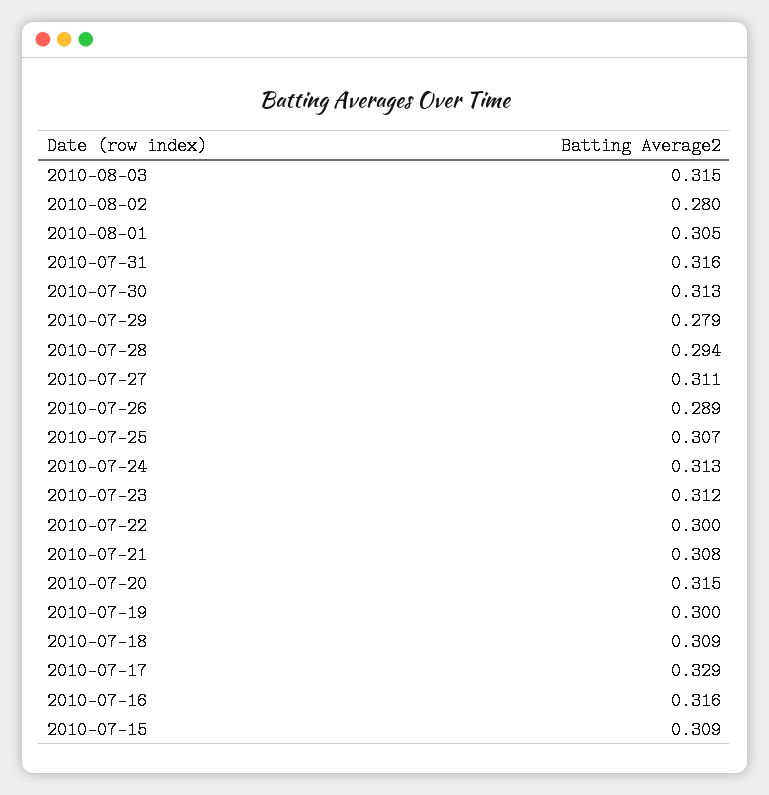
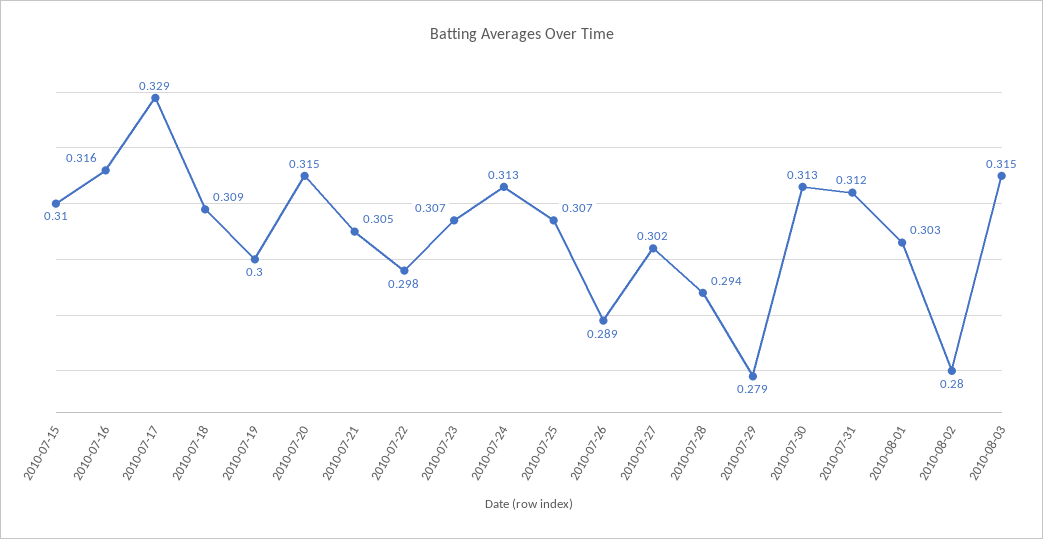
  {
    "2010-08-03": 0.315,
    "2010-08-02": 0.28,
-   "2010-08-01": 0.305,
+   "2010-08-01": 0.303,
-   "2010-07-31": 0.316,
+   "2010-07-31": 0.312,
    "2010-07-30": 0.313,
    "2010-07-29": 0.279,
    "2010-07-28": 0.294,
-   "2010-07-27": 0.311,
+   "2010-07-27": 0.302,
    "2010-07-26": 0.289,
    "2010-07-25": 0.307,
    "2010-07-24": 0.313,
-   "2010-07-23": 0.312,
+   "2010-07-23": 0.307,
-   "2010-07-22": 0.3,
+   "2010-07-22": 0.298,
-   "2010-07-21": 0.308,
+   "2010-07-21": 0.305,
    "2010-07-20": 0.315,
    "2010-07-19": 0.3,
    "2010-07-18": 0.309,
    "2010-07-17": 0.329,
    "2010-07-16": 0.316,
-   "2010-07-15": 0.309
+   "2010-07-15": 0.31
  }

